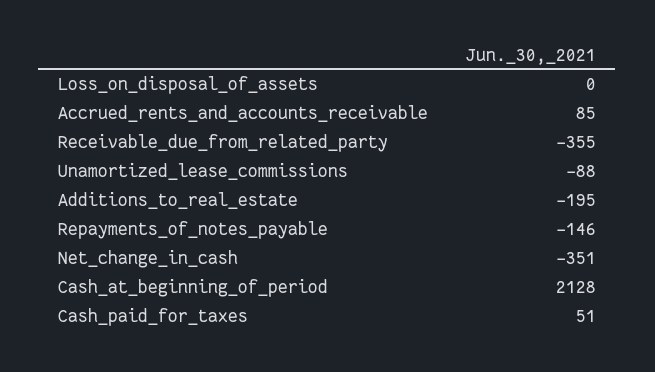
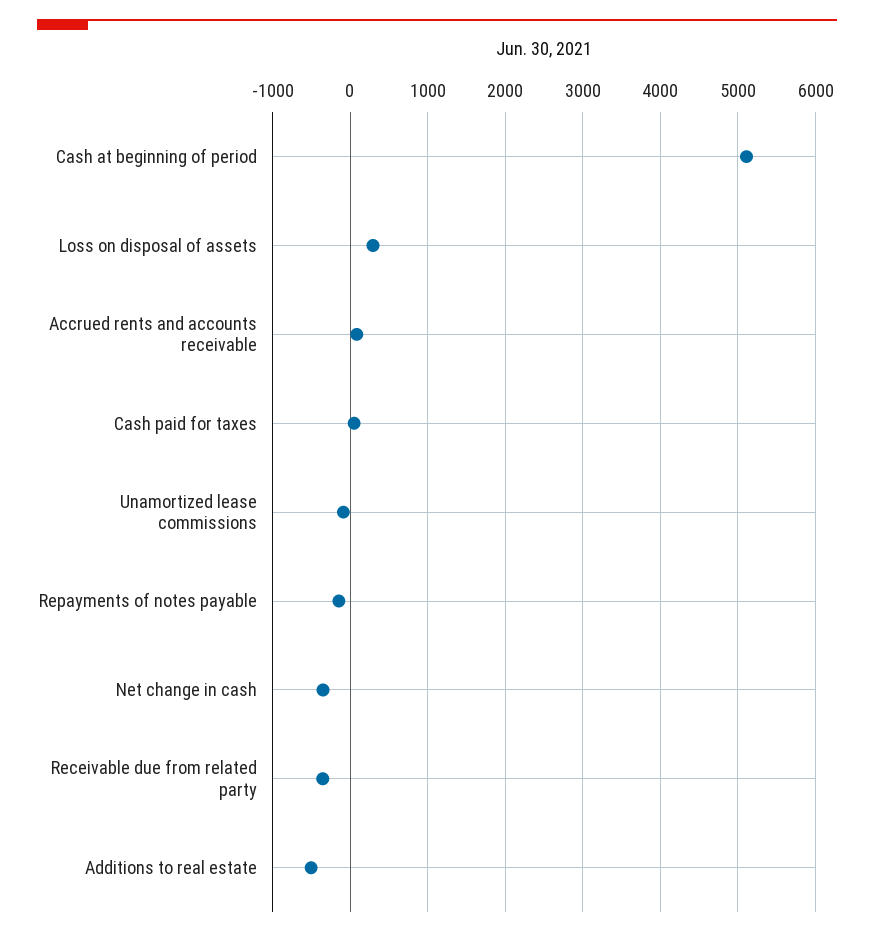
  {
-   "Loss_on_disposal_of_assets": 0,
+   "Loss_on_disposal_of_assets": 300,
    "Accrued_rents_and_accounts_receivable": 85,
    "Receivable_due_from_related_party": -355,
    "Unamortized_lease_commissions": -88,
-   "Additions_to_real_estate": -195,
+   "Additions_to_real_estate": -500,
    "Repayments_of_notes_payable": -146,
    "Net_change_in_cash": -351,
-   "Cash_at_beginning_of_period": 2128,
+   "Cash_at_beginning_of_period": 5100,
    "Cash_paid_for_taxes": 51
  }

